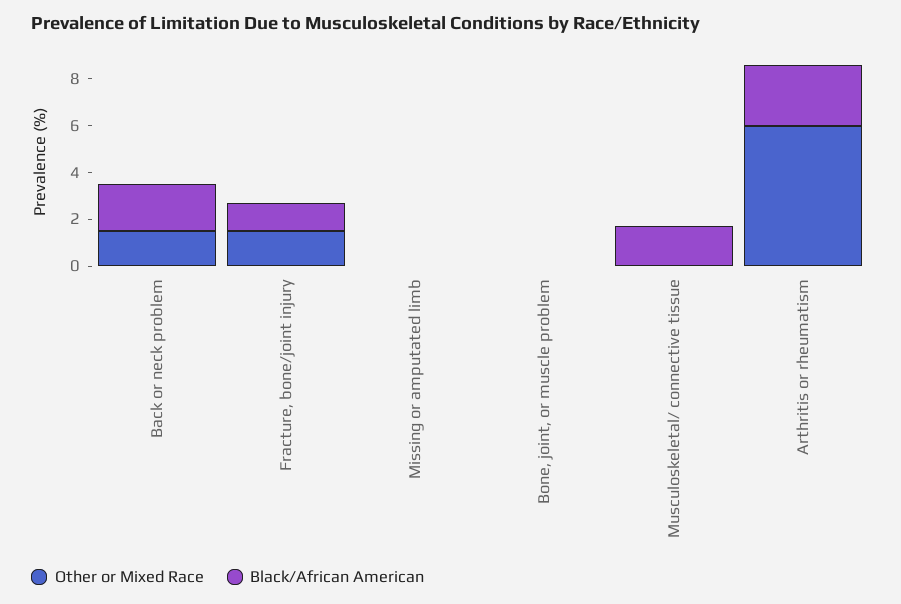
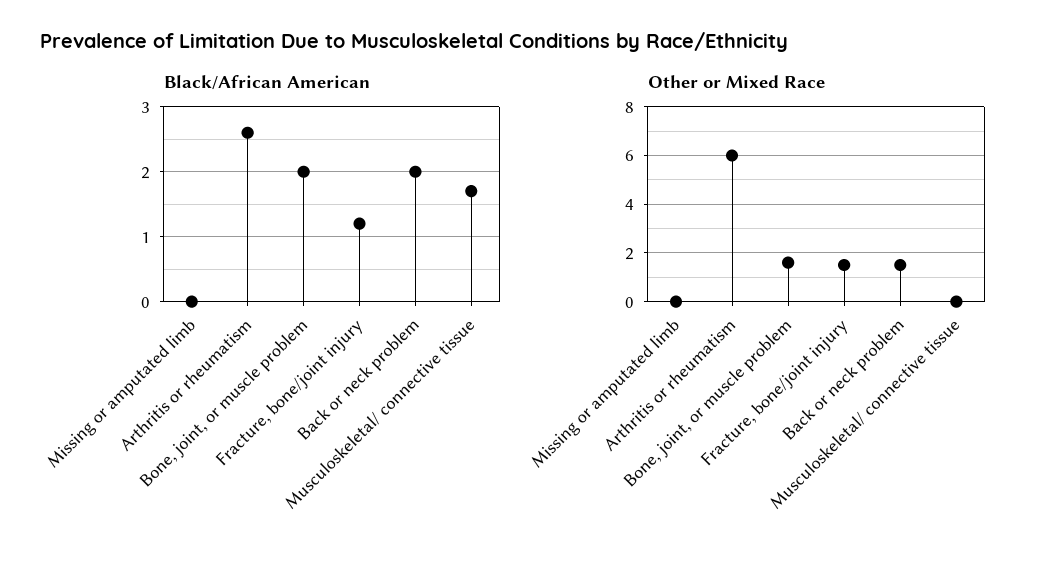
  {
    "Other or Mixed Race": {
      "Back or neck problem": 1.5,
      "Fracture, bone/joint injury": 1.5,
      "Missing or amputated limb": 0,
-     "Bone, joint, or muscle problem": 0,
+     "Bone, joint, or muscle problem": 1.5,
      "Musculoskeletal/ connective tissue": 0,
      "Arthritis or rheumatism": 6
    },
    "Black/African American": {
      "Back or neck problem": 2,
      "Fracture, bone/joint injury": 1.2,
      "Missing or amputated limb": 0,
-     "Bone, joint, or muscle problem": 0,
+     "Bone, joint, or muscle problem": 2,
      "Musculoskeletal/ connective tissue": 1.7,
      "Arthritis or rheumatism": 2.6
    }
  }

